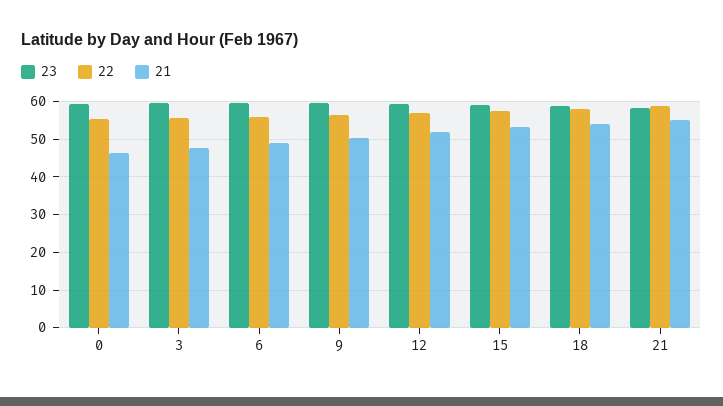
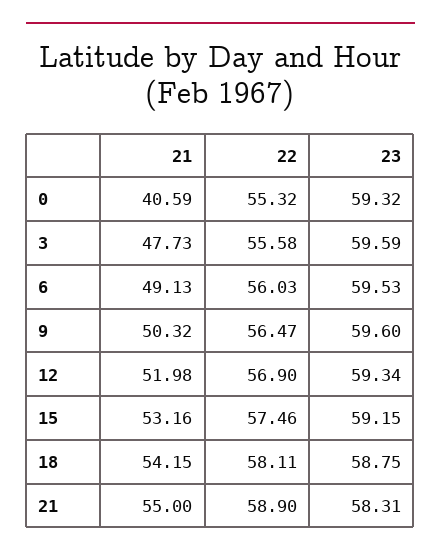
  {
    "23": {
      "0": 59.32,
      "3": 59.59,
      "6": 59.53,
      "9": 59.6,
      "12": 59.34,
      "15": 59.15,
      "18": 58.75,
      "21": 58.31
    },
    "22": {
      "0": 55.32,
      "3": 55.58,
      "6": 56.03,
      "9": 56.47,
      "12": 56.9,
      "15": 57.46,
      "18": 58.11,
      "21": 58.9
    },
    "21": {
-     "0": 46,
+     "0": 40.59,
      "3": 47.73,
      "6": 49.13,
      "9": 50.32,
      "12": 51.98,
      "15": 53.16,
      "18": 54.15,
      "21": 55
    }
  }

